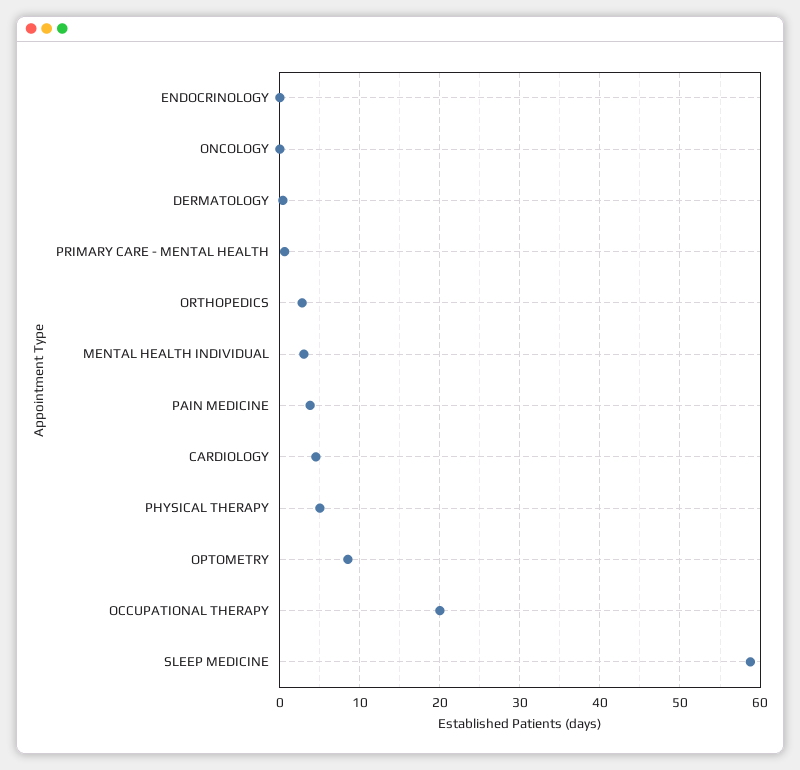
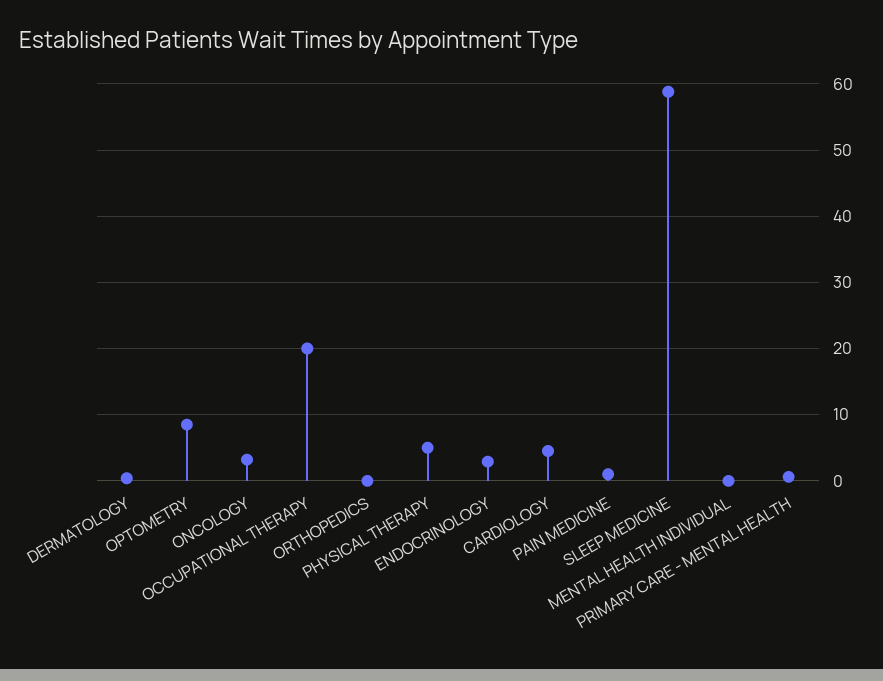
  {
-   "ENDOCRINOLOGY": 0,
+   "ENDOCRINOLOGY": 3,
-   "ONCOLOGY": 0,
+   "ONCOLOGY": 3,
    "DERMATOLOGY": 0,
    "PRIMARY CARE - MENTAL HEALTH": 1,
-   "ORTHOPEDICS": 3,
+   "ORTHOPEDICS": 0,
-   "MENTAL HEALTH INDIVIDUAL": 3,
+   "MENTAL HEALTH INDIVIDUAL": 0,
-   "PAIN MEDICINE": 4,
+   "PAIN MEDICINE": 1,
    "CARDIOLOGY": 5,
    "PHYSICAL THERAPY": 5,
    "OPTOMETRY": 9,
    "OCCUPATIONAL THERAPY": 20,
    "SLEEP MEDICINE": 59
  }

